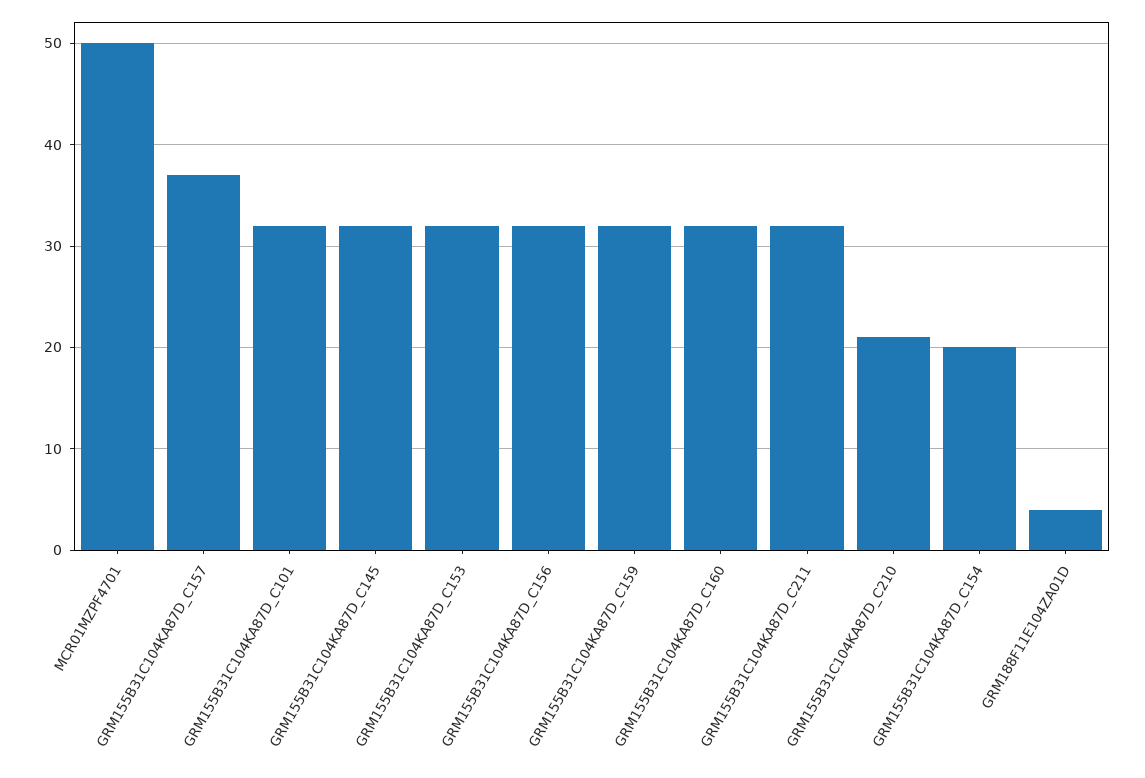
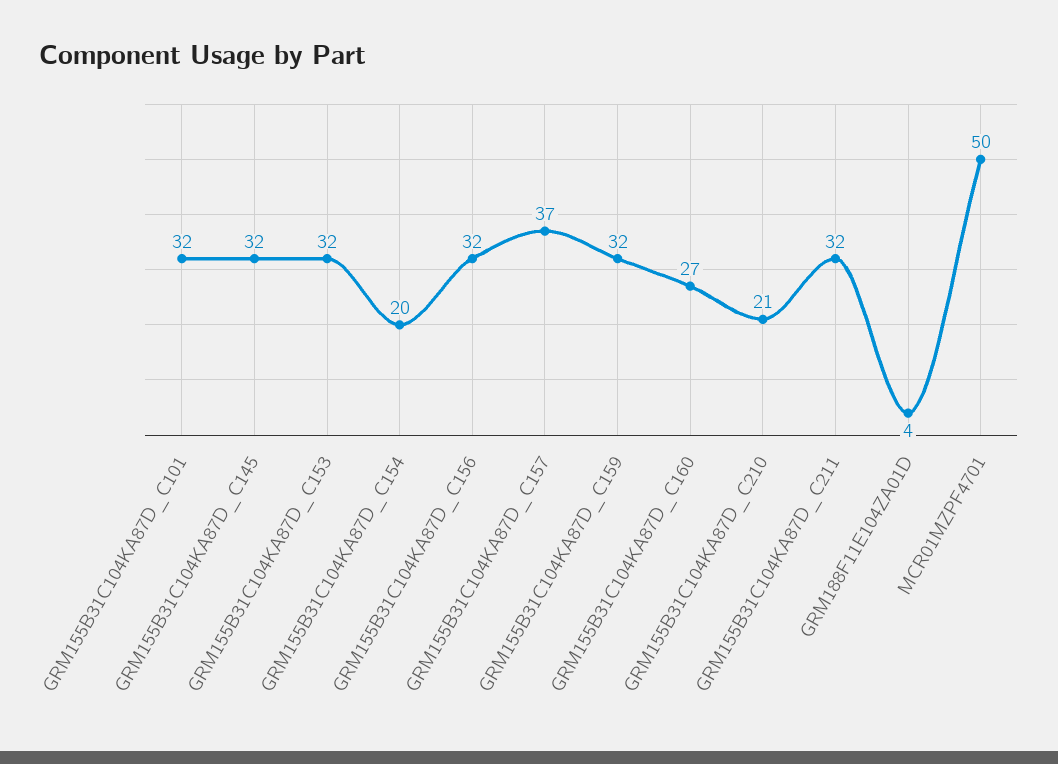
  {
    "MCR01MZPF4701": 50,
    "GRM155B31C104KA87D_C157": 37,
    "GRM155B31C104KA87D_C101": 32,
    "GRM155B31C104KA87D_C145": 32,
    "GRM155B31C104KA87D_C153": 32,
    "GRM155B31C104KA87D_C156": 32,
    "GRM155B31C104KA87D_C159": 32,
-   "GRM155B31C104KA87D_C160": 32,
+   "GRM155B31C104KA87D_C160": 27,
    "GRM155B31C104KA87D_C211": 32,
    "GRM155B31C104KA87D_C210": 21,
    "GRM155B31C104KA87D_C154": 20,
    "GRM188F11E104ZA01D": 4
  }

